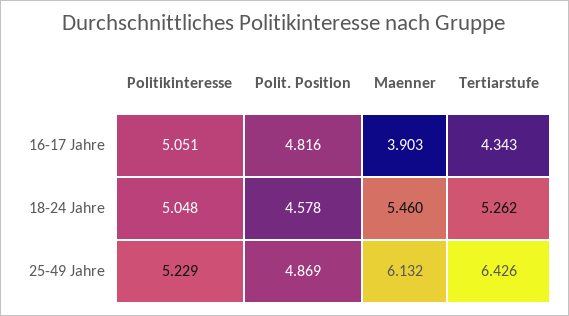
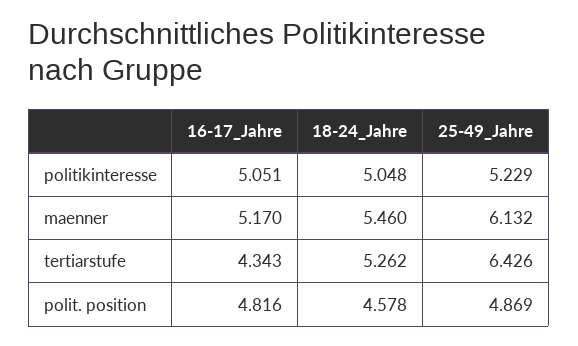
  {
    "Politikinteresse": {
      "16-17 Jahre": 5.051,
      "18-24 Jahre": 5.048,
      "25-49 Jahre": 5.229
    },
    "Polit. Position": {
      "16-17 Jahre": 4.816,
      "18-24 Jahre": 4.578,
      "25-49 Jahre": 4.869
    },
    "Maenner": {
-     "16-17 Jahre": 3.903,
+     "16-17 Jahre": 5.17,
      "18-24 Jahre": 5.46,
      "25-49 Jahre": 6.132
    },
    "Tertiarstufe": {
      "16-17 Jahre": 4.343,
      "18-24 Jahre": 5.262,
      "25-49 Jahre": 6.426
    }
  }

